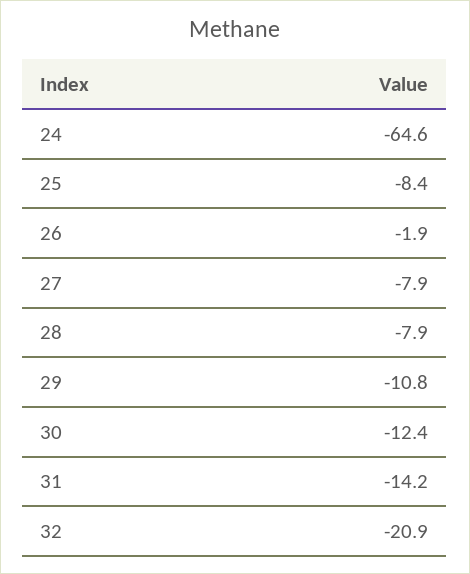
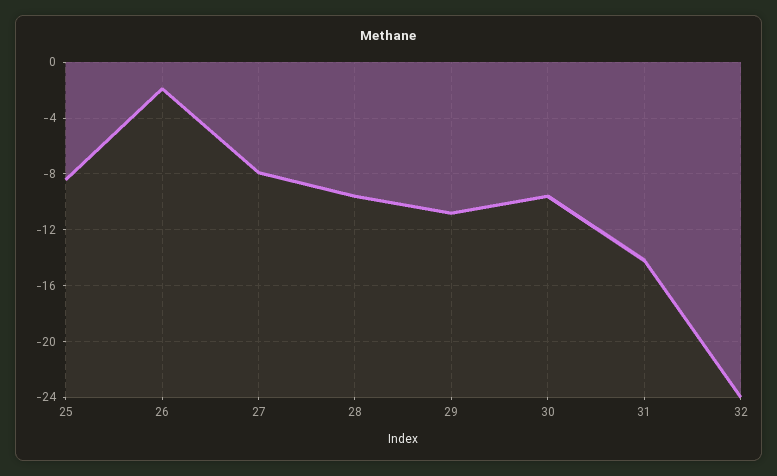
  {
-   "24": -64.6,
    "25": -8.4,
    "26": -1.9,
    "27": -7.9,
-   "28": -7.9,
+   "28": -9.5,
    "29": -10.8,
-   "30": -12.4,
+   "30": -9.5,
    "31": -14.2,
-   "32": -20.9
+   "32": -24
  }

